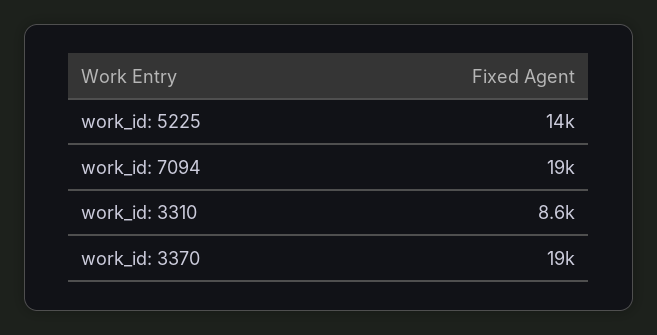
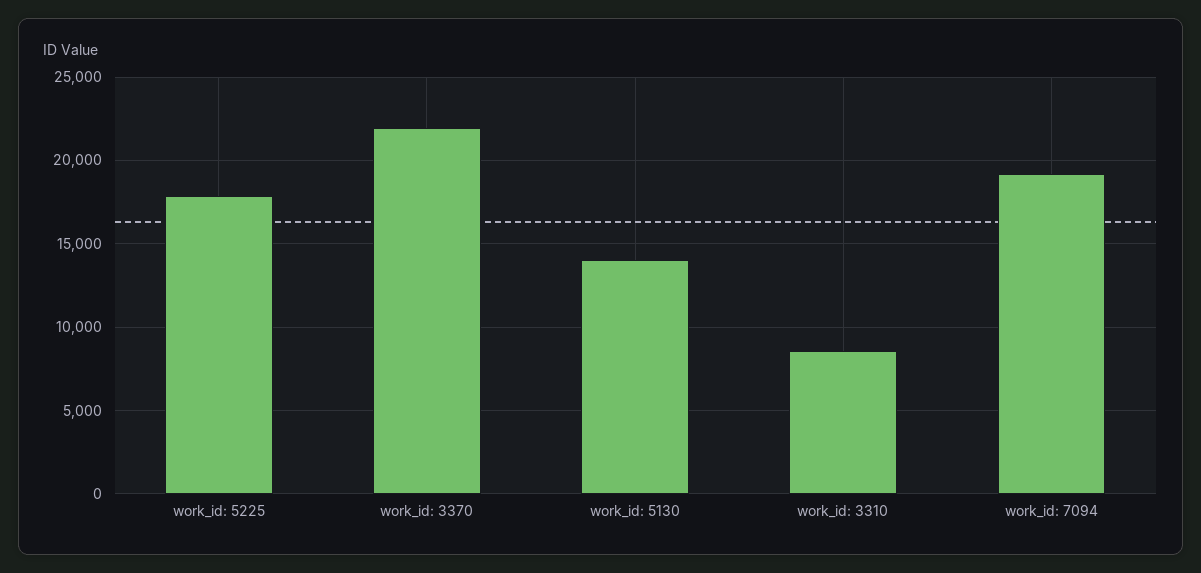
  {
-   "work_id: 5225": 14000,
+   "work_id: 5225": 18000,
    "work_id: 7094": 19000,
    "work_id: 3310": 8600,
-   "work_id: 3370": 19000
+   "work_id: 3370": 22000,
+   "work_id: 5130": 14000
  }

